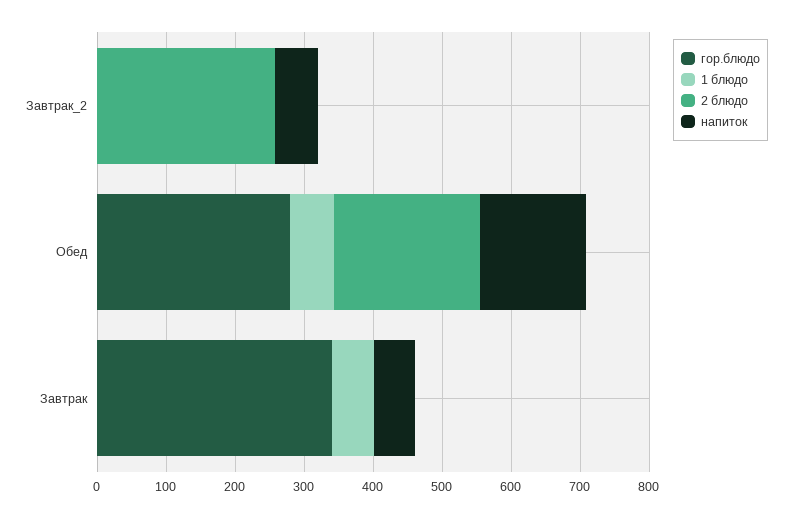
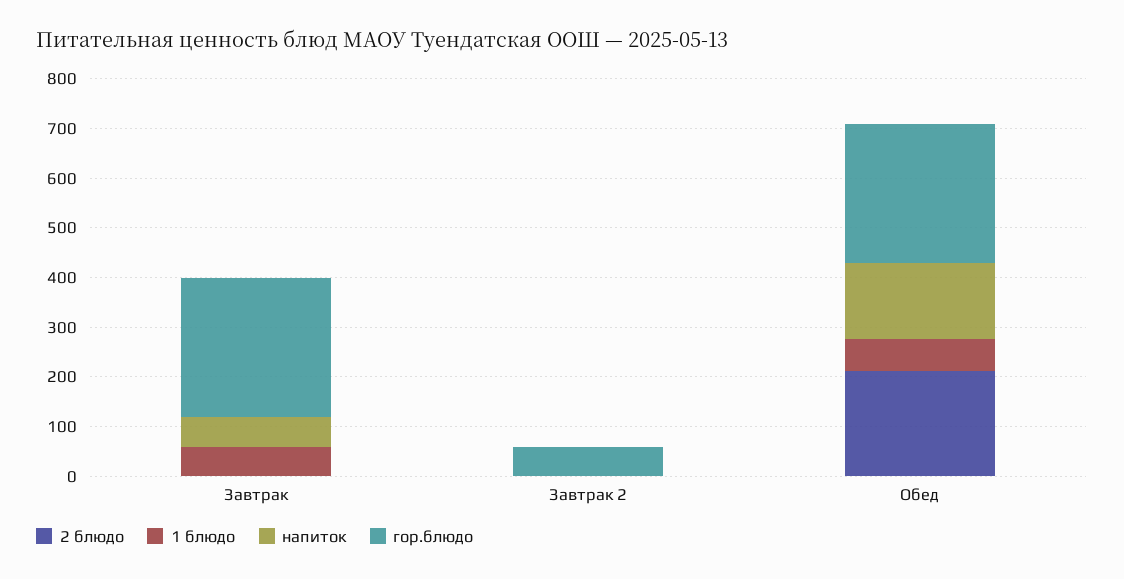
  {
    "гор.блюдо": {
-     "Завтрак_2": 0,
+     "Завтрак_2": 60,
      "Обед": 280,
-     "Завтрак": 340
+     "Завтрак": 280
    },
    "1 блюдо": {
      "Завтрак_2": 0,
      "Обед": 60,
      "Завтрак": 60
    },
    "2 блюдо": {
-     "Завтрак_2": 260,
+     "Завтрак_2": 0,
      "Обед": 220,
      "Завтрак": 0
    },
    "напиток": {
-     "Завтрак_2": 60,
+     "Завтрак_2": 0,
      "Обед": 160,
      "Завтрак": 60
    }
  }

